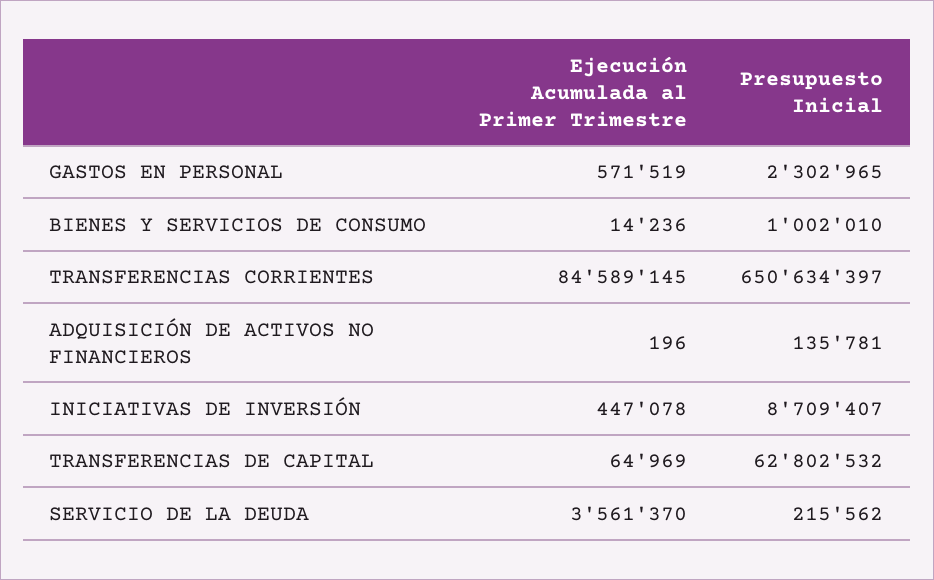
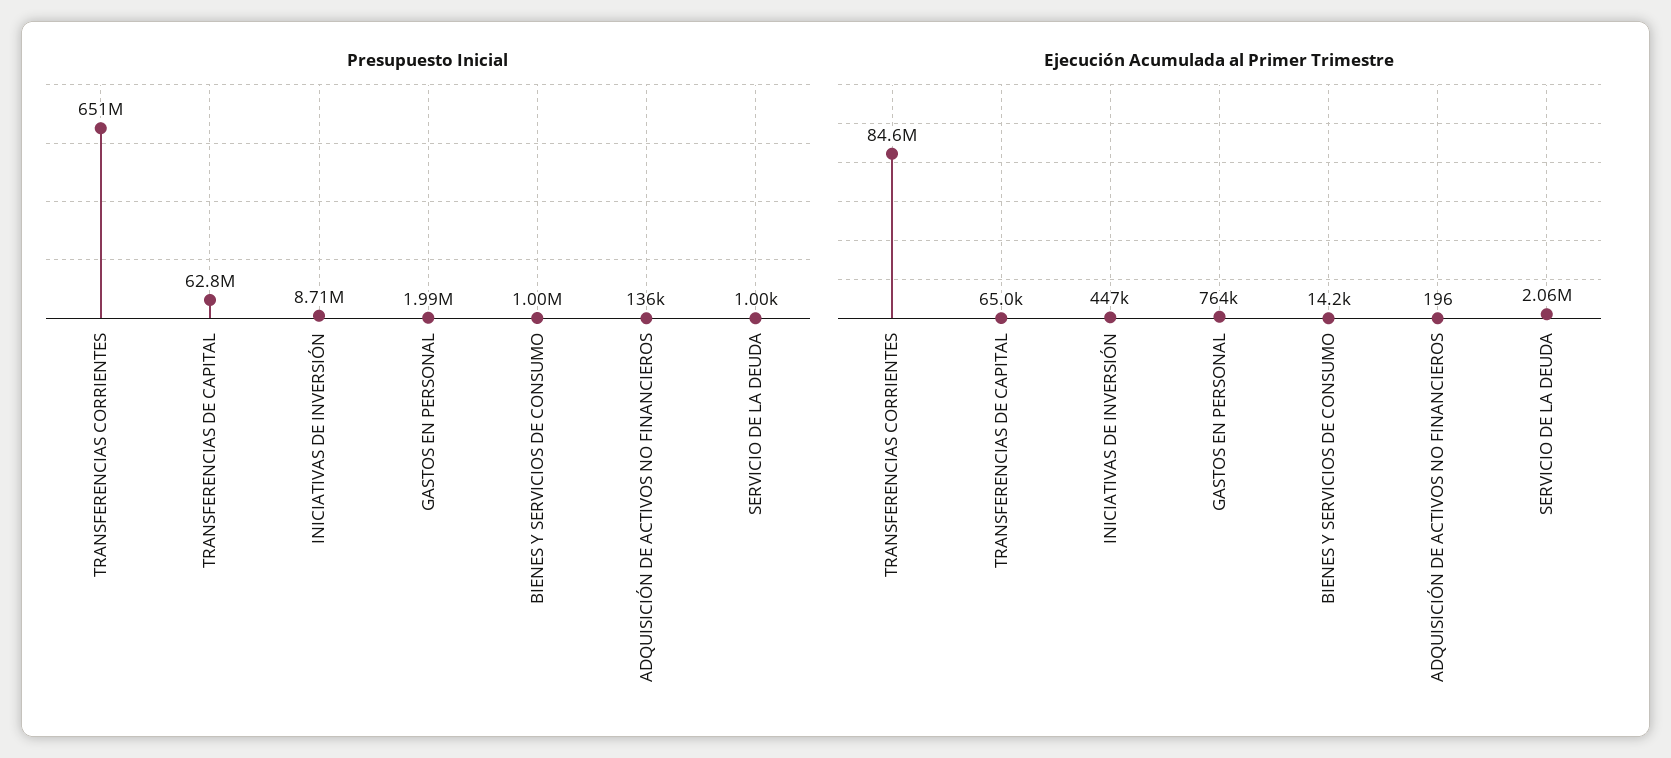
  {
    "Ejecución Acumulada al Primer Trimestre": {
-     "GASTOS EN PERSONAL": 571519,
+     "GASTOS EN PERSONAL": 764000,
      "BIENES Y SERVICIOS DE CONSUMO": 14236,
      "TRANSFERENCIAS CORRIENTES": 84589145,
      "ADQUISICIÓN DE ACTIVOS NO FINANCIEROS": 196,
      "INICIATIVAS DE INVERSIÓN": 447078,
      "TRANSFERENCIAS DE CAPITAL": 64969,
-     "SERVICIO DE LA DEUDA": 3561370
+     "SERVICIO DE LA DEUDA": 2060000
    },
    "Presupuesto Inicial": {
-     "GASTOS EN PERSONAL": 2302965,
+     "GASTOS EN PERSONAL": 1990000,
      "BIENES Y SERVICIOS DE CONSUMO": 1002010,
      "TRANSFERENCIAS CORRIENTES": 650634397,
      "ADQUISICIÓN DE ACTIVOS NO FINANCIEROS": 135781,
      "INICIATIVAS DE INVERSIÓN": 8709407,
      "TRANSFERENCIAS DE CAPITAL": 62802532,
-     "SERVICIO DE LA DEUDA": 215562
+     "SERVICIO DE LA DEUDA": 1000
    }
  }

